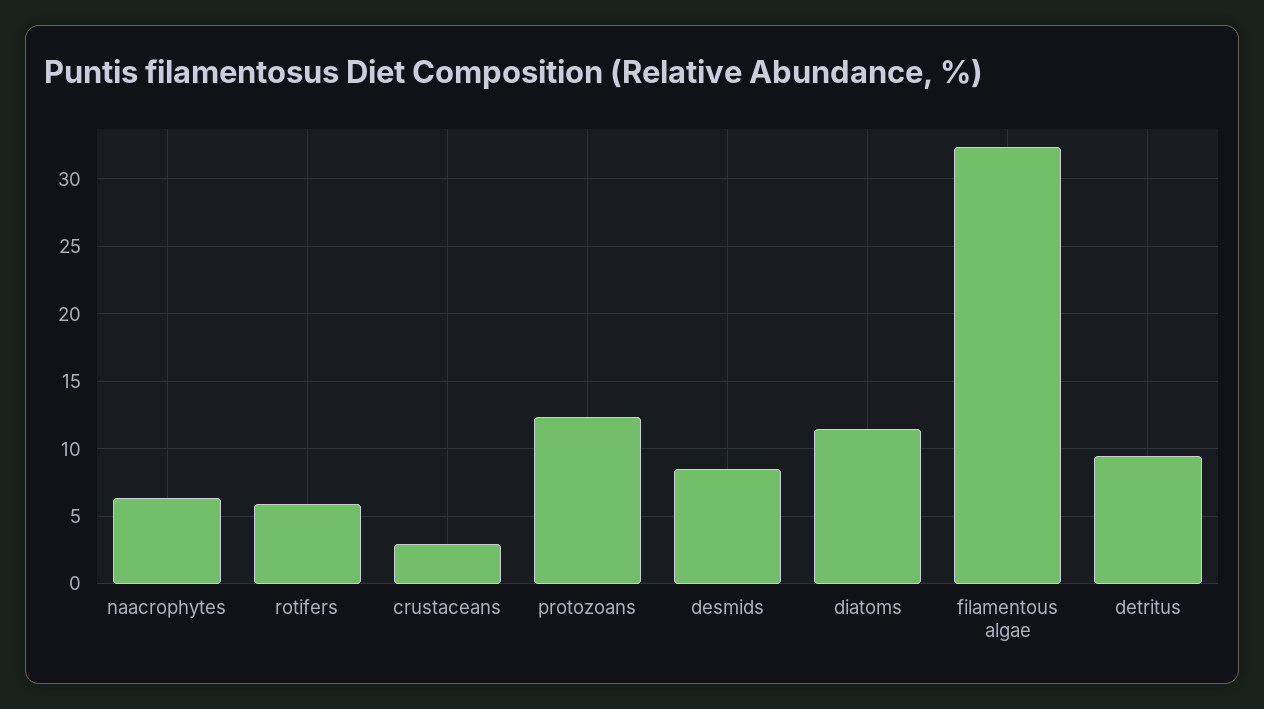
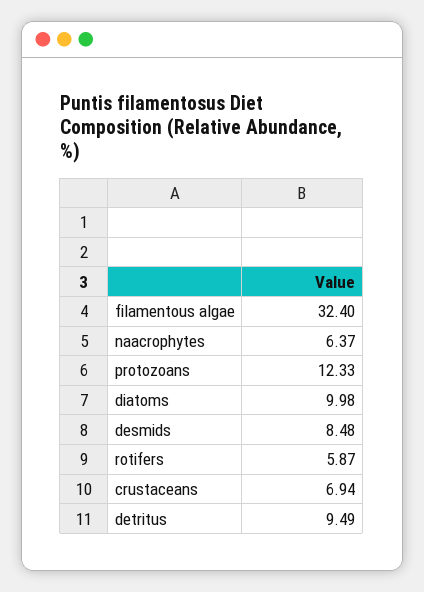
  {
    "naacrophytes": 6.37,
    "rotifers": 5.87,
-   "crustaceans": 3,
+   "crustaceans": 6.94,
    "protozoans": 12.33,
    "desmids": 8.48,
-   "diatoms": 11.5,
+   "diatoms": 9.98,
    "filamentous algae": 32.4,
    "detritus": 9.49
  }

